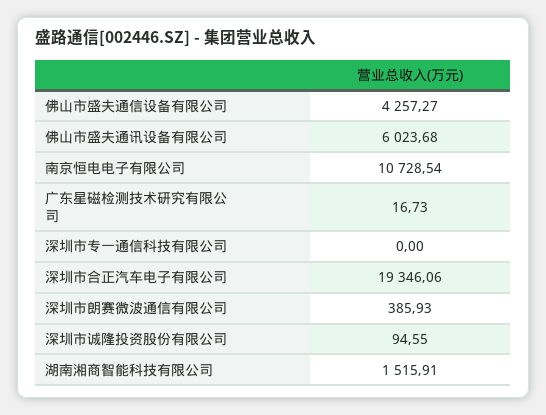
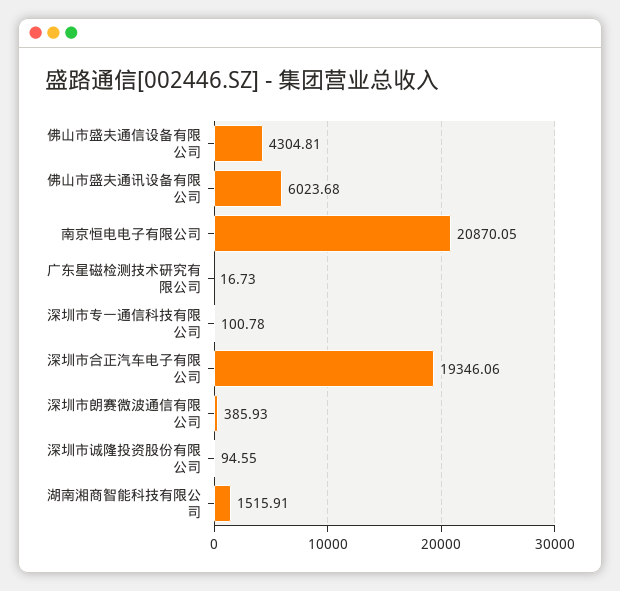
  {
-   "佛山市盛夫通信设备有限公司": 4257.27,
+   "佛山市盛夫通信设备有限公司": 4304.81,
    "佛山市盛夫通讯设备有限公司": 6023.68,
-   "南京恒电电子有限公司": 10728.54,
+   "南京恒电电子有限公司": 20870.05,
    "广东星磁检测技术研究有限公司": 16.73,
-   "深圳市专一通信科技有限公司": 0,
+   "深圳市专一通信科技有限公司": 100.78,
    "深圳市合正汽车电子有限公司": 19346.06,
    "深圳市朗赛微波通信有限公司": 385.93,
    "深圳市诚隆投资股份有限公司": 94.55,
    "湖南湘商智能科技有限公司": 1515.91
  }

